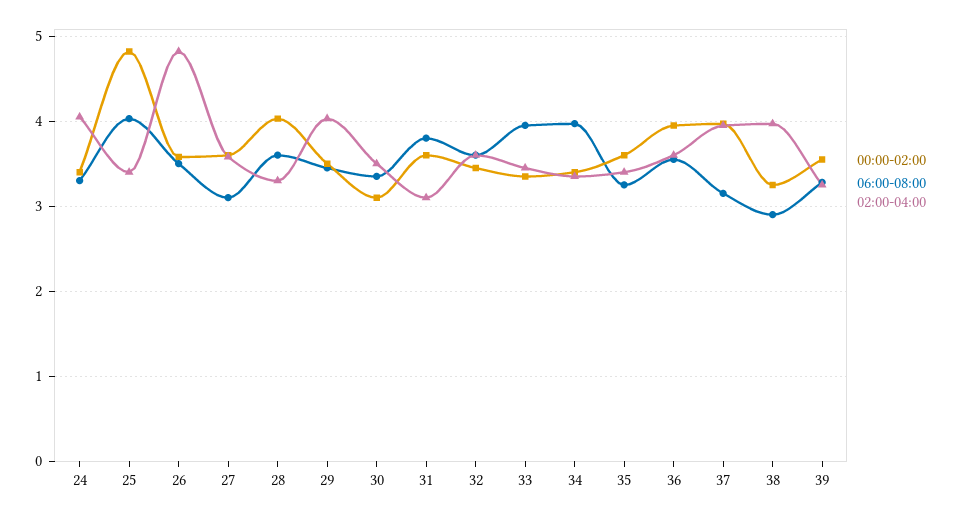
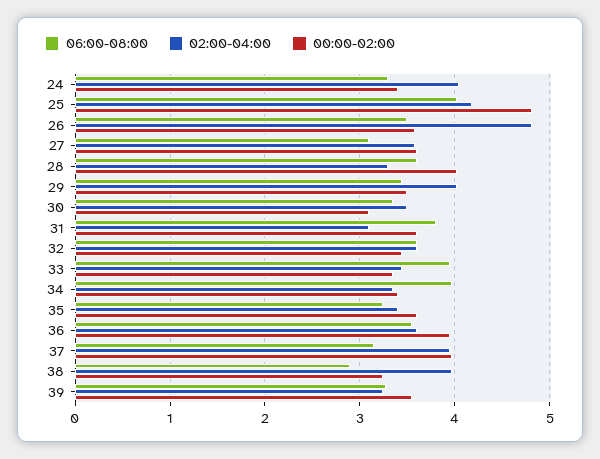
  {
    "00:00-02:00": {
      "24": 3.4,
      "25": 4.8,
      "26": 3.6,
      "27": 3.6,
      "28": 4,
      "29": 3.5,
      "30": 3.1,
      "31": 3.6,
      "32": 3.5,
      "33": 3.4,
      "34": 3.4,
      "35": 3.6,
      "36": 4,
      "37": 4,
      "38": 3.3,
      "39": 3.6
    },
    "06:00-08:00": {
      "24": 3.3,
      "25": 4,
      "26": 3.5,
      "27": 3.1,
      "28": 3.6,
      "29": 3.5,
      "30": 3.4,
      "31": 3.8,
      "32": 3.6,
      "33": 4,
      "34": 4,
      "35": 3.3,
      "36": 3.6,
      "37": 3.2,
      "38": 2.9,
      "39": 3.3
    },
    "02:00-04:00": {
      "24": 4.1,
-     "25": 3.4,
+     "25": 4.2,
      "26": 4.8,
      "27": 3.6,
      "28": 3.3,
      "29": 4,
      "30": 3.5,
      "31": 3.1,
      "32": 3.6,
      "33": 3.5,
      "34": 3.4,
      "35": 3.4,
      "36": 3.6,
      "37": 4,
      "38": 4,
      "39": 3.3
    }
  }

